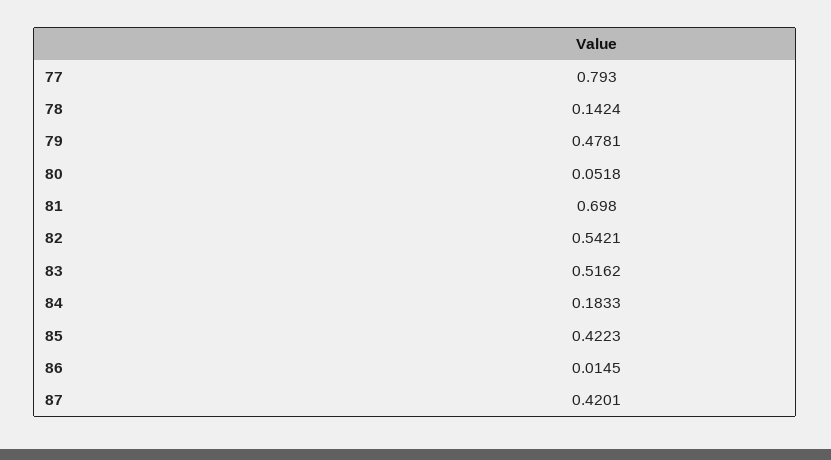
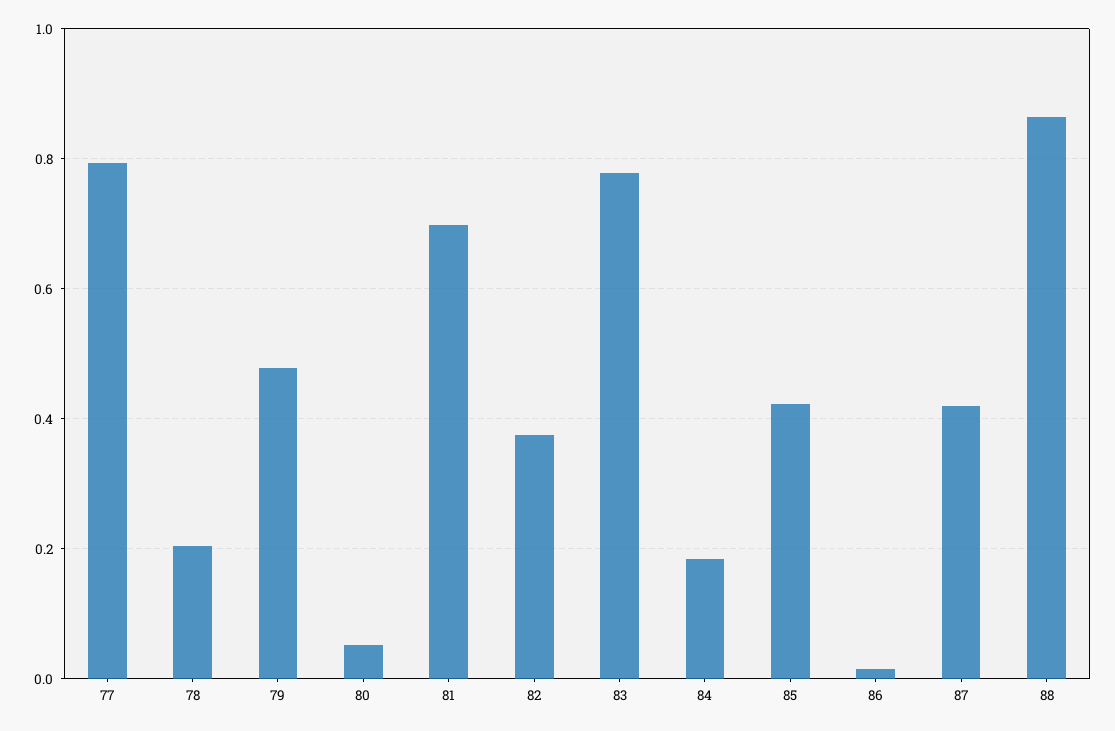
  {
    "77": 0.793,
-   "78": 0.1424,
+   "78": 0.2,
    "79": 0.4781,
    "80": 0.0518,
    "81": 0.698,
-   "82": 0.5421,
+   "82": 0.38,
-   "83": 0.5162,
+   "83": 0.78,
    "84": 0.1833,
    "85": 0.4223,
    "86": 0.0145,
-   "87": 0.4201
+   "87": 0.4201,
+   "88": 0.86
  }

